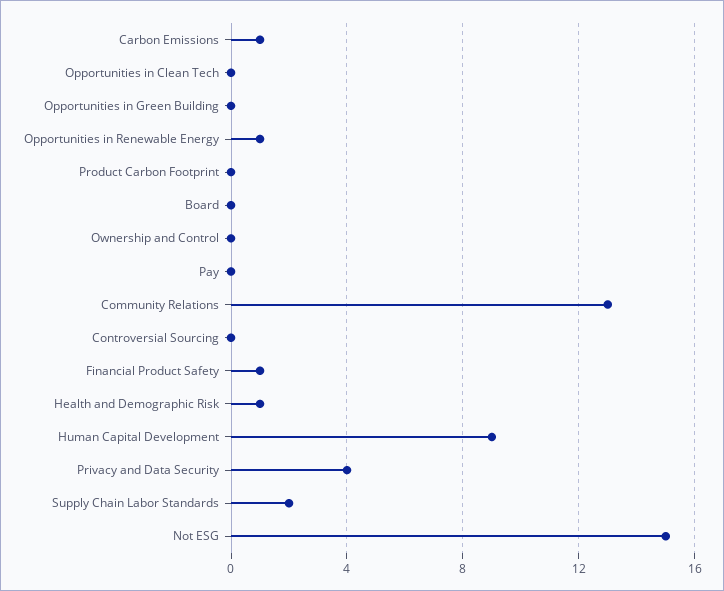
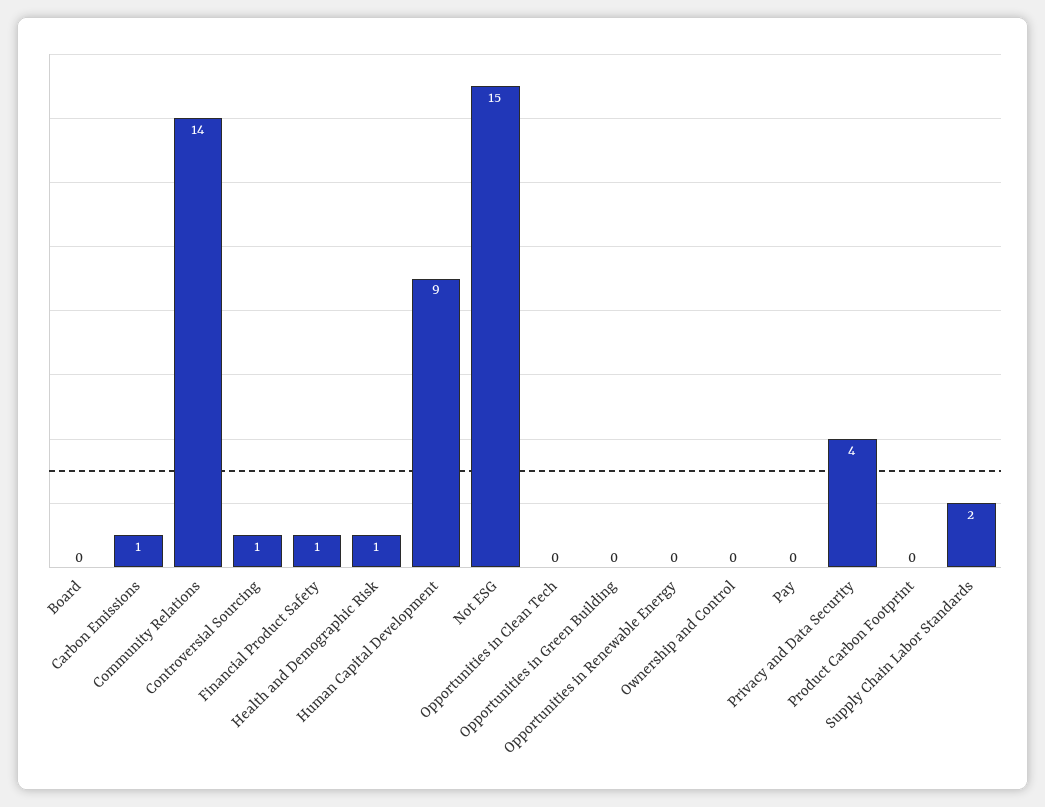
  {
    "Carbon Emissions": 1,
    "Opportunities in Clean Tech": 0,
    "Opportunities in Green Building": 0,
-   "Opportunities in Renewable Energy": 1,
+   "Opportunities in Renewable Energy": 0,
    "Product Carbon Footprint": 0,
    "Board": 0,
    "Ownership and Control": 0,
    "Pay": 0,
-   "Community Relations": 13,
+   "Community Relations": 14,
-   "Controversial Sourcing": 0,
+   "Controversial Sourcing": 1,
    "Financial Product Safety": 1,
    "Health and Demographic Risk": 1,
    "Human Capital Development": 9,
    "Privacy and Data Security": 4,
    "Supply Chain Labor Standards": 2,
    "Not ESG": 15
  }

